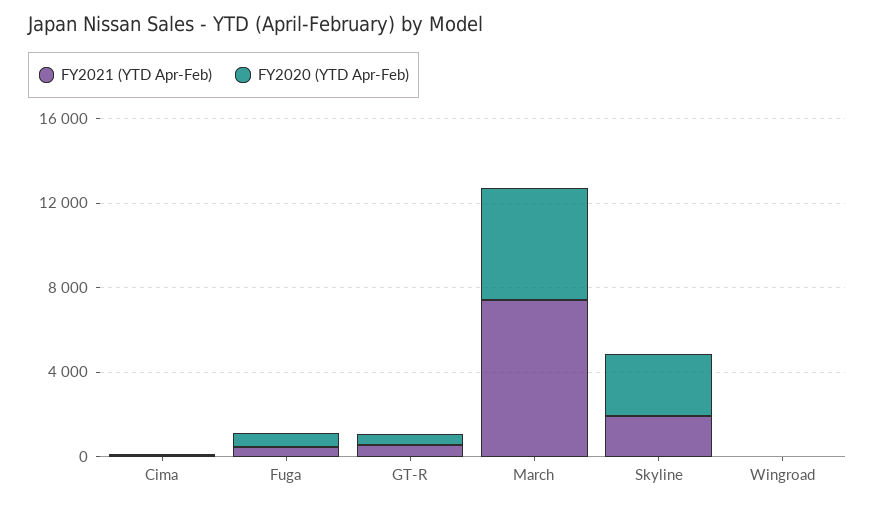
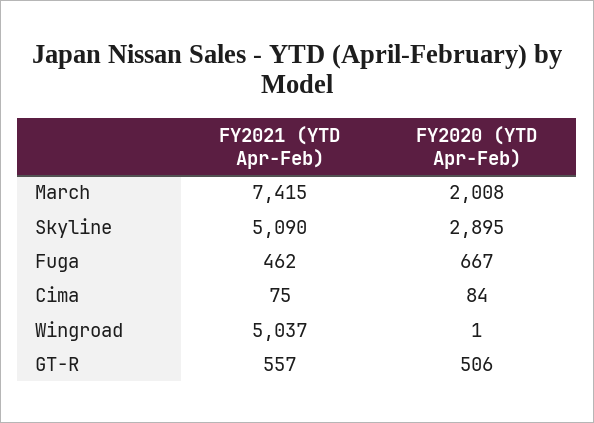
  {
    "FY2021 (YTD Apr-Feb)": {
      "Cima": 75,
      "Fuga": 462,
      "GT-R": 557,
      "March": 7415,
-     "Skyline": 2000,
+     "Skyline": 5090,
-     "Wingroad": 0
+     "Wingroad": 5037
    },
    "FY2020 (YTD Apr-Feb)": {
      "Cima": 84,
      "Fuga": 667,
      "GT-R": 506,
-     "March": 5000,
+     "March": 2008,
      "Skyline": 2895,
      "Wingroad": 1
    }
  }

